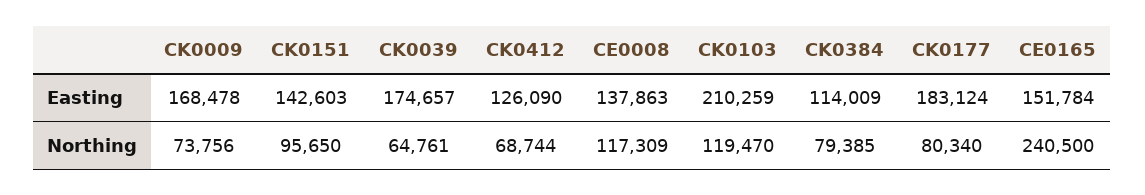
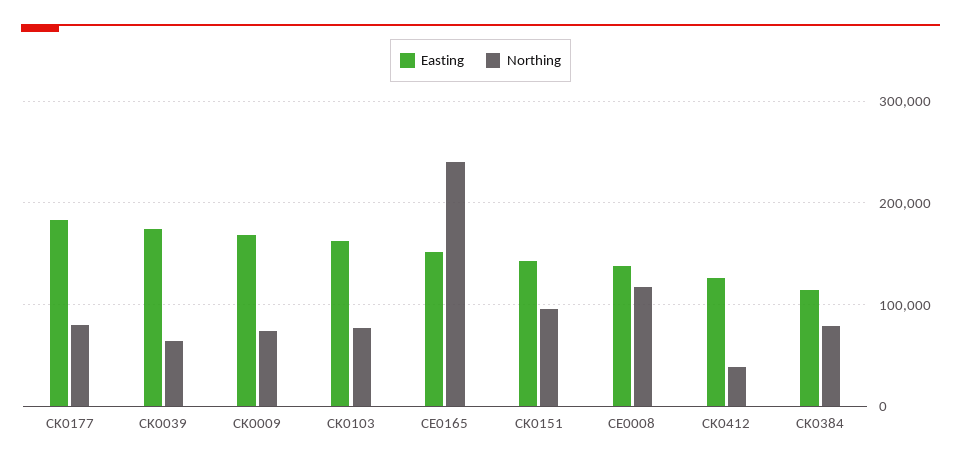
  {
    "Easting": {
      "CK0009": 168478,
      "CK0151": 142603,
      "CK0039": 174657,
      "CK0412": 126090,
      "CE0008": 137863,
-     "CK0103": 210259,
+     "CK0103": 160000,
      "CK0384": 114009,
      "CK0177": 183124,
      "CE0165": 151784
    },
    "Northing": {
      "CK0009": 73756,
      "CK0151": 95650,
      "CK0039": 64761,
-     "CK0412": 68744,
+     "CK0412": 40000,
      "CE0008": 117309,
-     "CK0103": 119470,
+     "CK0103": 80000,
      "CK0384": 79385,
      "CK0177": 80340,
      "CE0165": 240500
    }
  }

